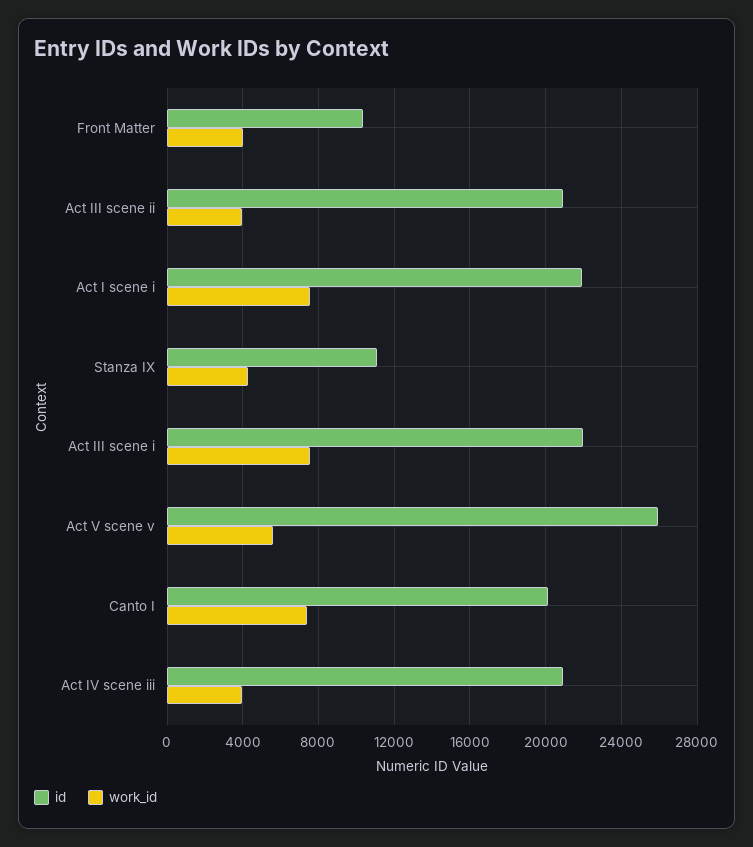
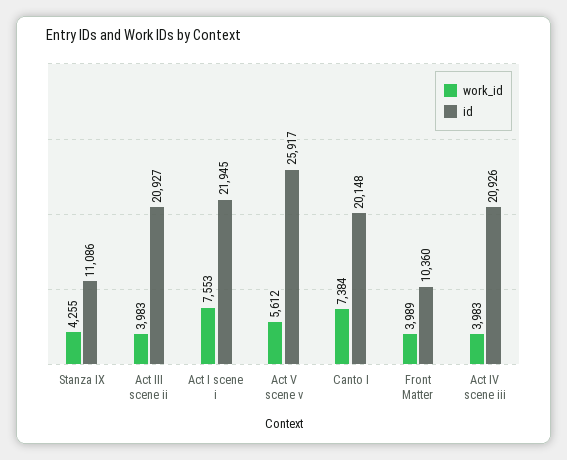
  {
    "id": {
      "Front Matter": 10360,
      "Act III scene ii": 20927,
      "Act I scene i": 21945,
      "Stanza IX": 11086,
-     "Act III scene i": 22000,
      "Act V scene v": 25917,
      "Canto I": 20148,
      "Act IV scene iii": 20926
    },
    "work_id": {
      "Front Matter": 3989,
      "Act III scene ii": 3983,
      "Act I scene i": 7553,
      "Stanza IX": 4255,
-     "Act III scene i": 7500,
      "Act V scene v": 5612,
      "Canto I": 7384,
      "Act IV scene iii": 3983
    }
  }

